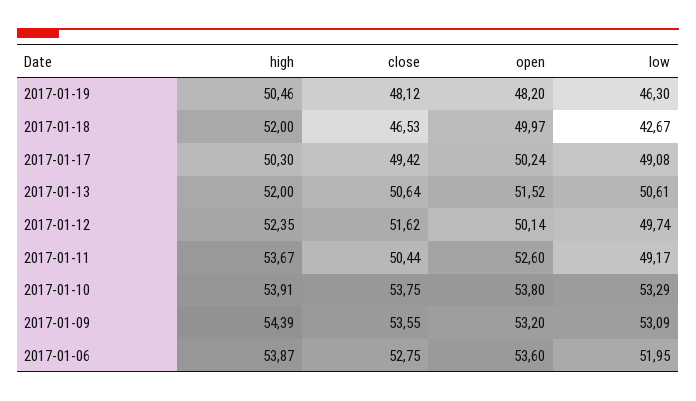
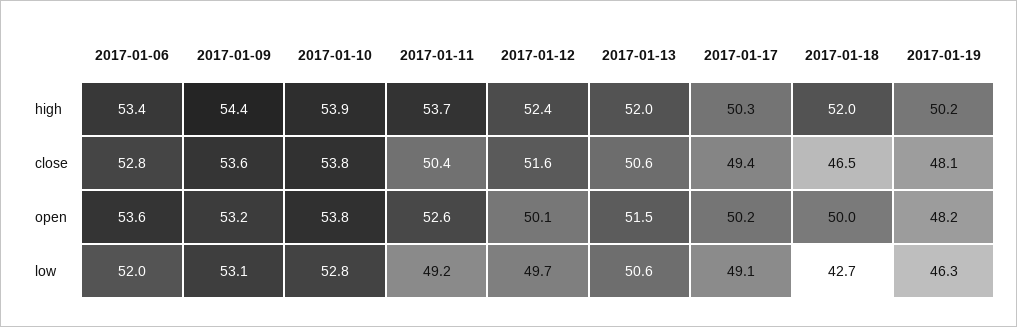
  {
    "high": {
-     "2017-01-19": 50.46,
+     "2017-01-19": 50.2,
      "2017-01-18": 52,
      "2017-01-17": 50.3,
      "2017-01-13": 52,
      "2017-01-12": 52.35,
      "2017-01-11": 53.67,
      "2017-01-10": 53.91,
      "2017-01-09": 54.39,
-     "2017-01-06": 53.87
+     "2017-01-06": 53.4
    },
    "close": {
      "2017-01-19": 48.12,
      "2017-01-18": 46.53,
      "2017-01-17": 49.42,
      "2017-01-13": 50.64,
      "2017-01-12": 51.62,
      "2017-01-11": 50.44,
      "2017-01-10": 53.75,
      "2017-01-09": 53.55,
      "2017-01-06": 52.75
    },
    "open": {
      "2017-01-19": 48.2,
      "2017-01-18": 49.97,
      "2017-01-17": 50.24,
      "2017-01-13": 51.52,
      "2017-01-12": 50.14,
      "2017-01-11": 52.6,
      "2017-01-10": 53.8,
      "2017-01-09": 53.2,
      "2017-01-06": 53.6
    },
    "low": {
      "2017-01-19": 46.3,
      "2017-01-18": 42.67,
      "2017-01-17": 49.08,
      "2017-01-13": 50.61,
      "2017-01-12": 49.74,
      "2017-01-11": 49.17,
-     "2017-01-10": 53.29,
+     "2017-01-10": 52.8,
      "2017-01-09": 53.09,
      "2017-01-06": 51.95
    }
  }

